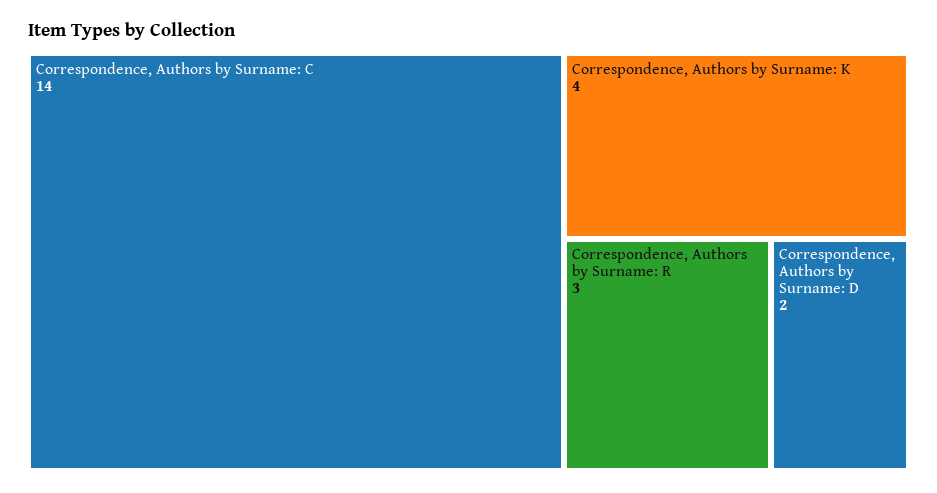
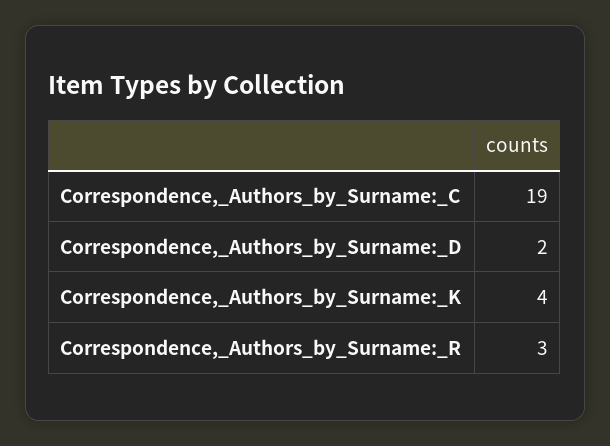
  {
-   "Correspondence, Authors by Surname: C": 14,
+   "Correspondence, Authors by Surname: C": 19,
    "Correspondence, Authors by Surname: K": 4,
    "Correspondence, Authors by Surname: R": 3,
    "Correspondence, Authors by Surname: D": 2
  }

